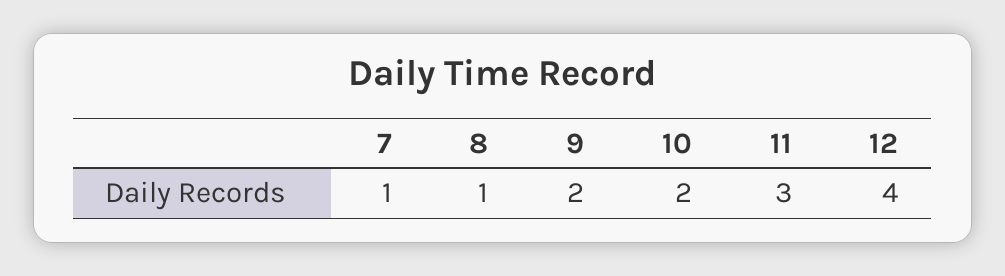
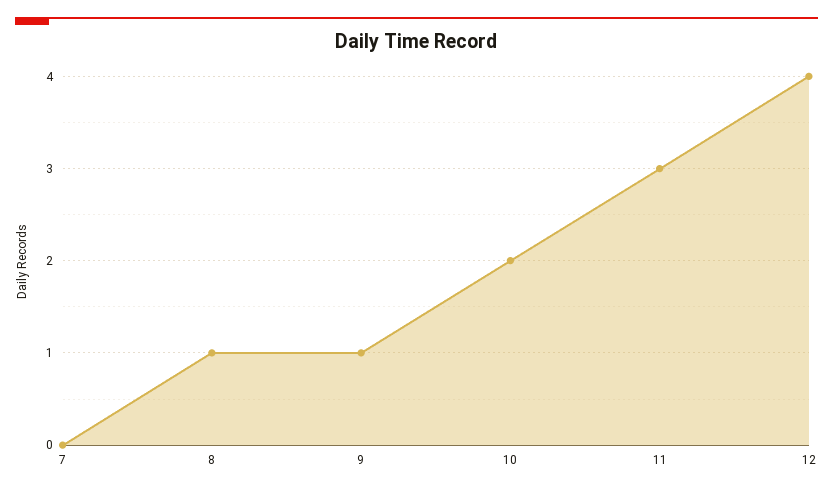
  {
-   "7": 1,
+   "7": 0,
    "8": 1,
-   "9": 2,
+   "9": 1,
    "10": 2,
    "11": 3,
    "12": 4
  }

